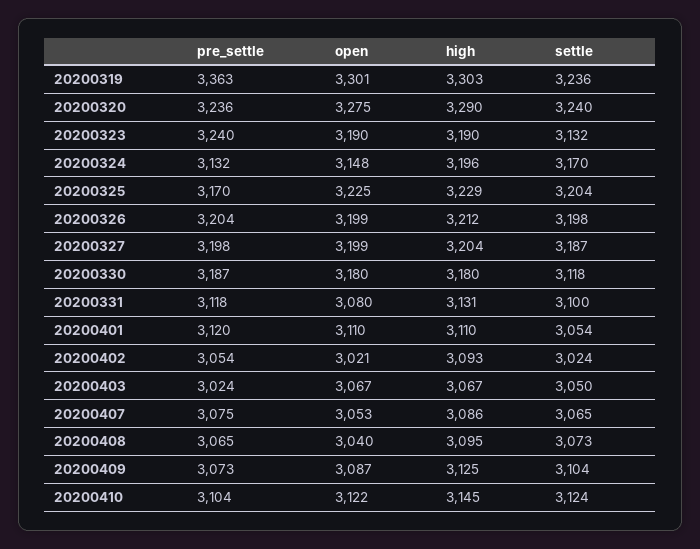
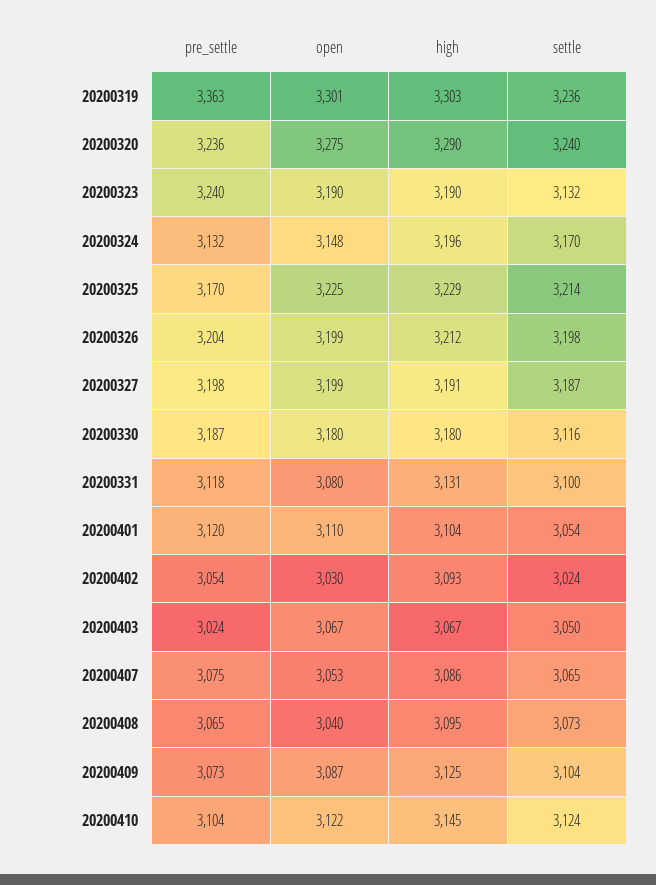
  {
    "pre_settle": {
      "20200319": 3363,
      "20200320": 3236,
      "20200323": 3240,
      "20200324": 3132,
      "20200325": 3170,
      "20200326": 3204,
      "20200327": 3198,
      "20200330": 3187,
      "20200331": 3118,
      "20200401": 3120,
      "20200402": 3054,
      "20200403": 3024,
      "20200407": 3075,
      "20200408": 3065,
      "20200409": 3073,
      "20200410": 3104
    },
    "open": {
      "20200319": 3301,
      "20200320": 3275,
      "20200323": 3190,
      "20200324": 3148,
      "20200325": 3225,
      "20200326": 3199,
      "20200327": 3199,
      "20200330": 3180,
      "20200331": 3080,
      "20200401": 3110,
-     "20200402": 3021,
+     "20200402": 3030,
      "20200403": 3067,
      "20200407": 3053,
      "20200408": 3040,
      "20200409": 3087,
      "20200410": 3122
    },
    "high": {
      "20200319": 3303,
      "20200320": 3290,
      "20200323": 3190,
      "20200324": 3196,
      "20200325": 3229,
      "20200326": 3212,
-     "20200327": 3204,
+     "20200327": 3191,
      "20200330": 3180,
      "20200331": 3131,
-     "20200401": 3110,
+     "20200401": 3104,
      "20200402": 3093,
      "20200403": 3067,
      "20200407": 3086,
      "20200408": 3095,
      "20200409": 3125,
      "20200410": 3145
    },
    "settle": {
      "20200319": 3236,
      "20200320": 3240,
      "20200323": 3132,
      "20200324": 3170,
-     "20200325": 3204,
+     "20200325": 3214,
      "20200326": 3198,
      "20200327": 3187,
-     "20200330": 3118,
+     "20200330": 3116,
      "20200331": 3100,
      "20200401": 3054,
      "20200402": 3024,
      "20200403": 3050,
      "20200407": 3065,
      "20200408": 3073,
      "20200409": 3104,
      "20200410": 3124
    }
  }

